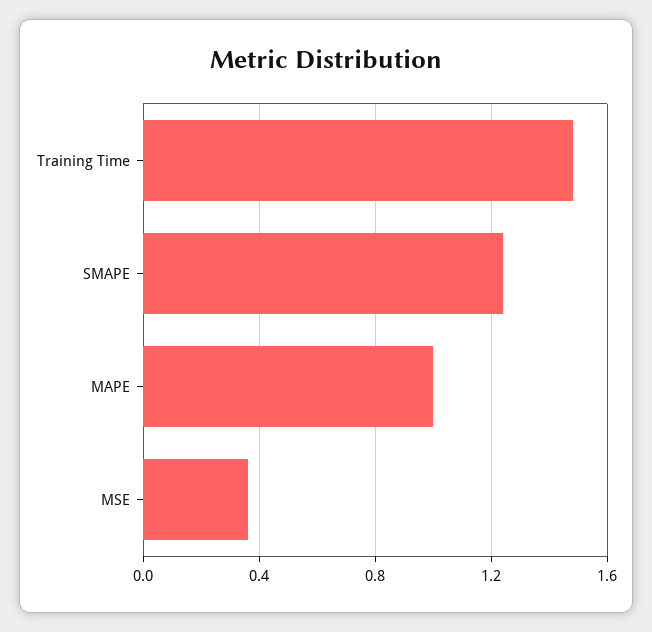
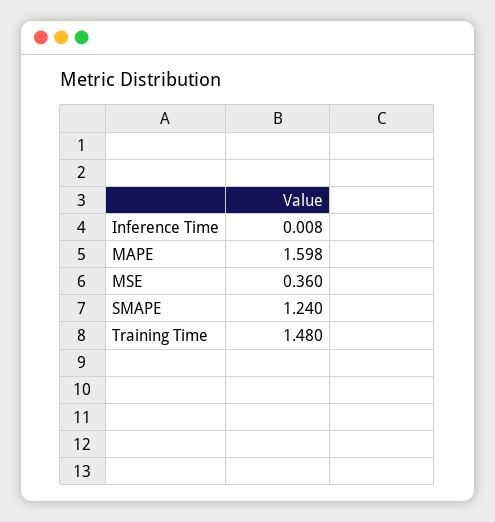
  {
    "Training Time": 1.48,
    "SMAPE": 1.24,
-   "MAPE": 1,
+   "MAPE": 1.598,
-   "MSE": 0.36
+   "MSE": 0.36,
+   "Inference Time": 0.008
  }

